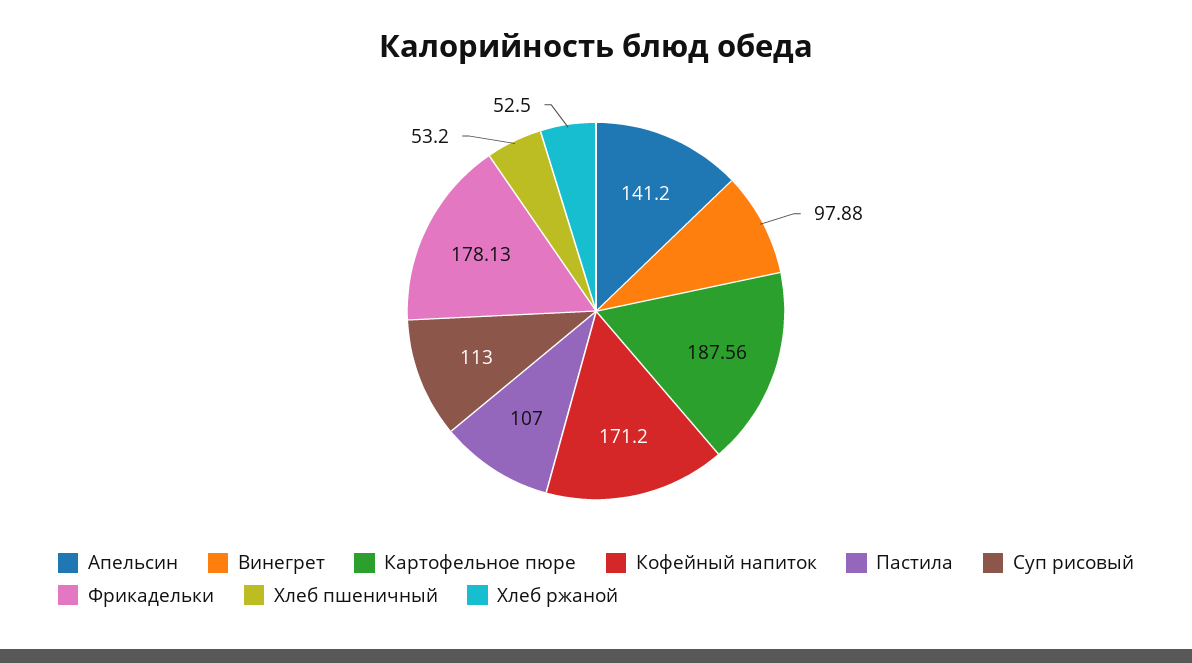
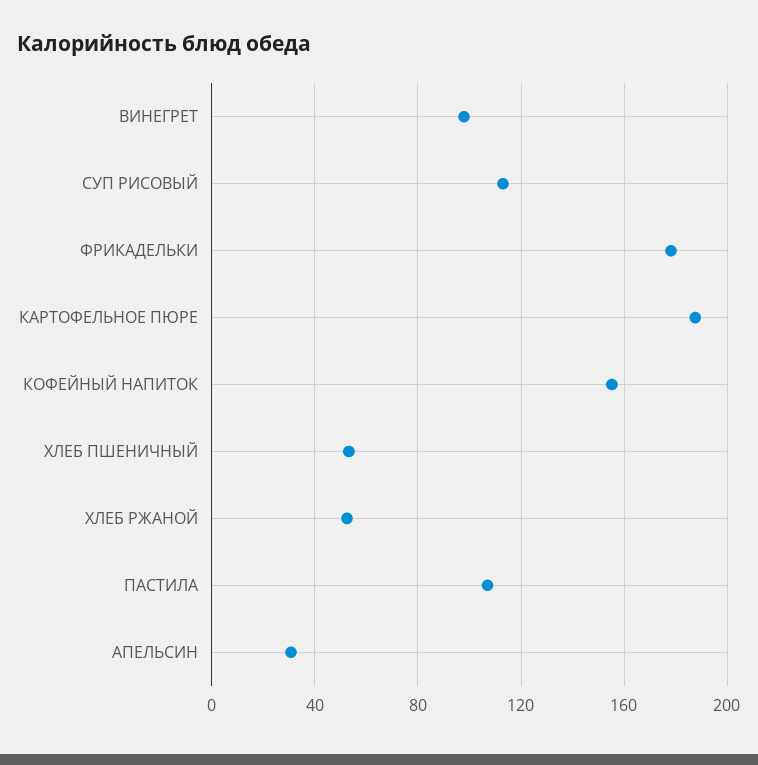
  {
-   "Апельсин": 141.2,
+   "Апельсин": 30,
    "Винегрет": 97.88,
    "Картофельное пюре": 187.56,
-   "Кофейный напиток": 171.2,
+   "Кофейный напиток": 155,
    "Пастила": 107,
    "Суп рисовый": 113,
    "Фрикадельки": 178.13,
    "Хлеб пшеничный": 53.2,
    "Хлеб ржаной": 52.5
  }

